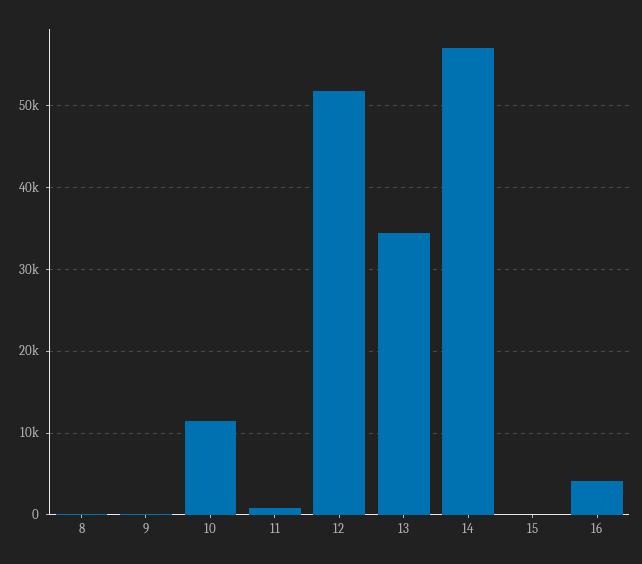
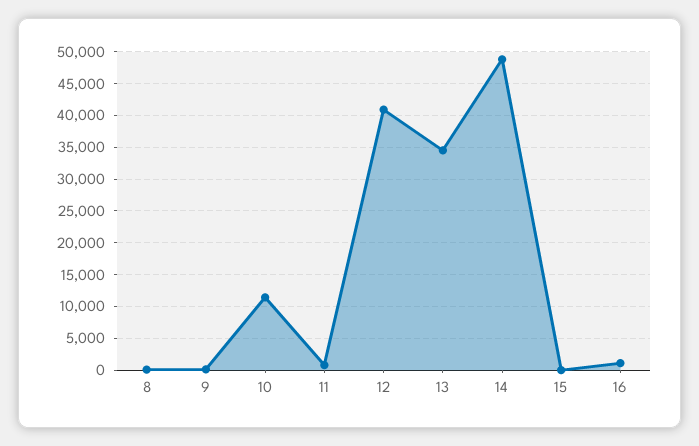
  {
    "8": 0,
    "9": 0,
    "10": 11000,
    "11": 1000,
-   "12": 52000,
+   "12": 41000,
    "13": 35000,
-   "14": 57000,
+   "14": 49000,
    "15": 0,
-   "16": 4000
+   "16": 1000
  }

